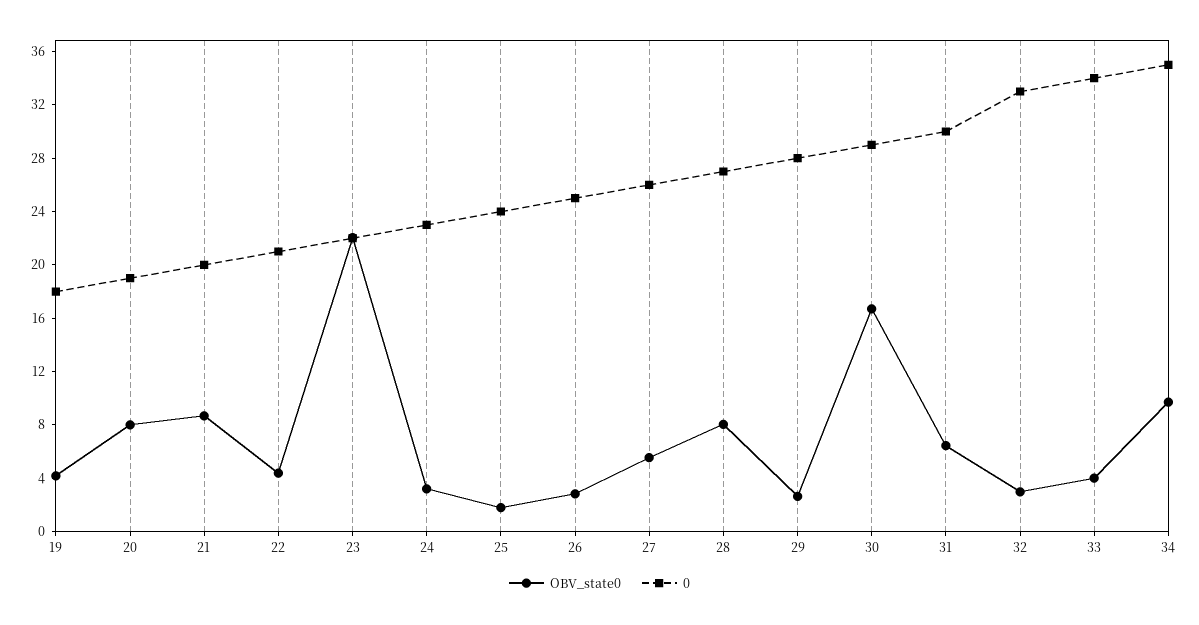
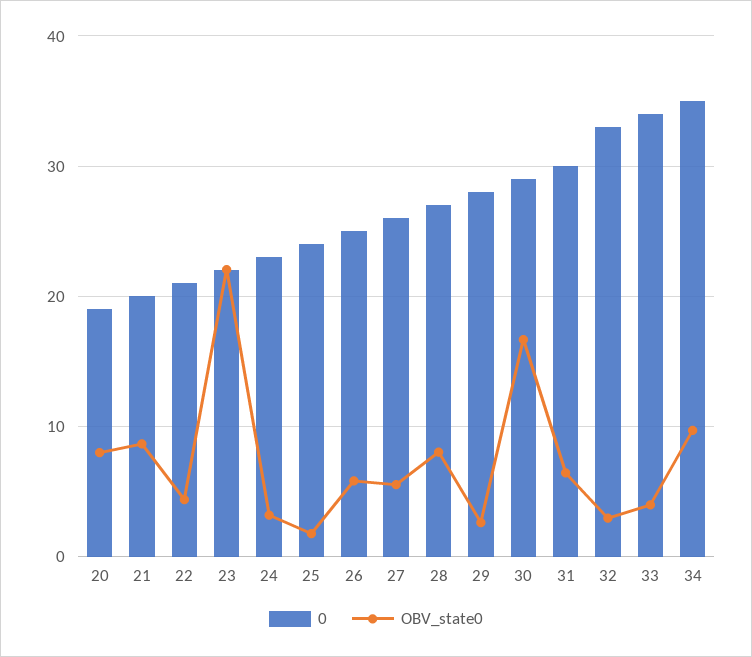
  {
    "OBV_state0": {
-     "19": 4,
      "20": 8,
      "21": 9,
      "22": 4,
      "23": 22,
      "24": 3,
      "25": 2,
-     "26": 3,
+     "26": 6,
      "27": 6,
      "28": 8,
      "29": 3,
      "30": 17,
      "31": 6,
      "32": 3,
      "33": 4,
      "34": 10
    },
    "0": {
-     "19": 18,
      "20": 19,
      "21": 20,
      "22": 21,
      "23": 22,
      "24": 23,
      "25": 24,
      "26": 25,
      "27": 26,
      "28": 27,
      "29": 28,
      "30": 29,
      "31": 30,
      "32": 33,
      "33": 34,
      "34": 35
    }
  }

